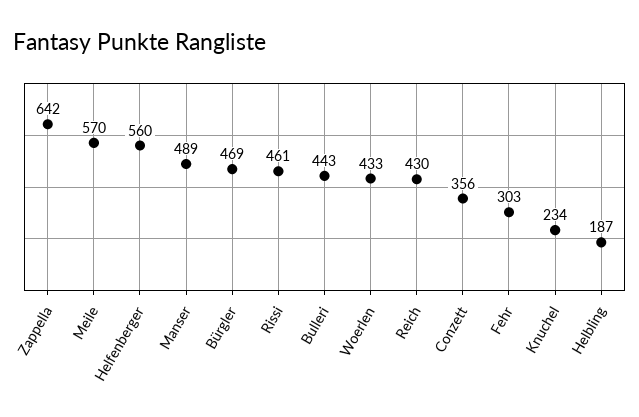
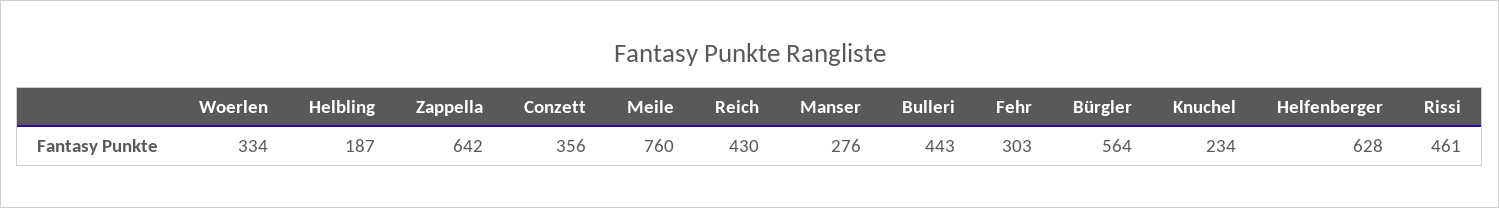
  {
    "Zappella": 642,
-   "Meile": 570,
+   "Meile": 760,
-   "Helfenberger": 560,
+   "Helfenberger": 628,
-   "Manser": 489,
+   "Manser": 276,
-   "Bürgler": 469,
+   "Bürgler": 564,
    "Rissi": 461,
    "Bulleri": 443,
-   "Woerlen": 433,
+   "Woerlen": 334,
    "Reich": 430,
    "Conzett": 356,
    "Fehr": 303,
    "Knuchel": 234,
    "Helbling": 187
  }

